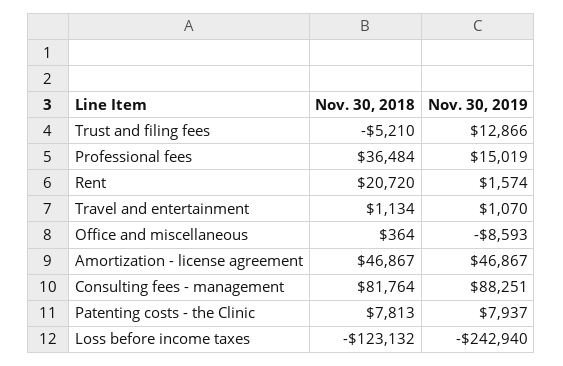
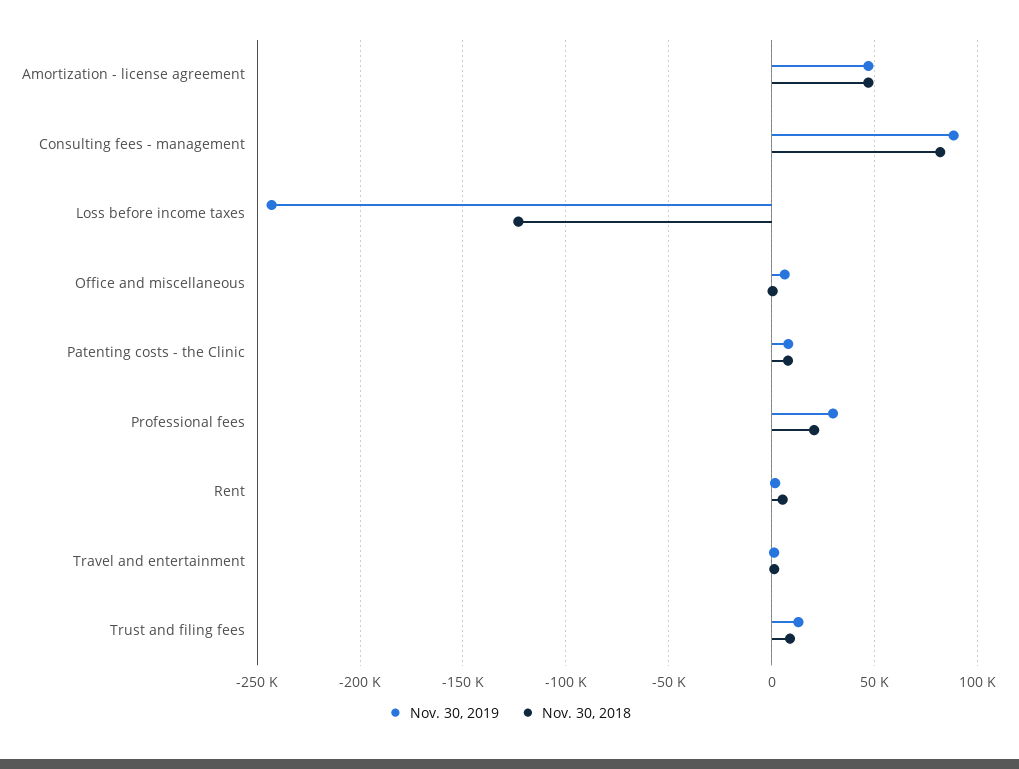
  {
    "Nov. 30, 2018": {
-     "Trust and filing fees": -5210,
+     "Trust and filing fees": 10000,
-     "Professional fees": 36484,
+     "Professional fees": 20000,
-     "Rent": 20720,
+     "Rent": 5000,
      "Travel and entertainment": 1134,
      "Office and miscellaneous": 364,
      "Amortization - license agreement": 46867,
      "Consulting fees - management": 81764,
      "Patenting costs - the Clinic": 7813,
      "Loss before income taxes": -123132
    },
    "Nov. 30, 2019": {
      "Trust and filing fees": 12866,
-     "Professional fees": 15019,
+     "Professional fees": 30000,
      "Rent": 1574,
      "Travel and entertainment": 1070,
-     "Office and miscellaneous": -8593,
+     "Office and miscellaneous": 5000,
      "Amortization - license agreement": 46867,
      "Consulting fees - management": 88251,
      "Patenting costs - the Clinic": 7937,
      "Loss before income taxes": -242940
    }
  }

